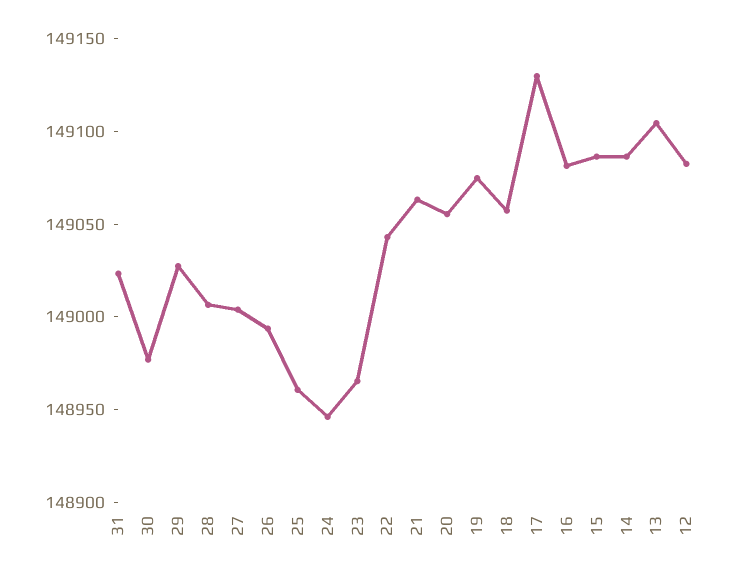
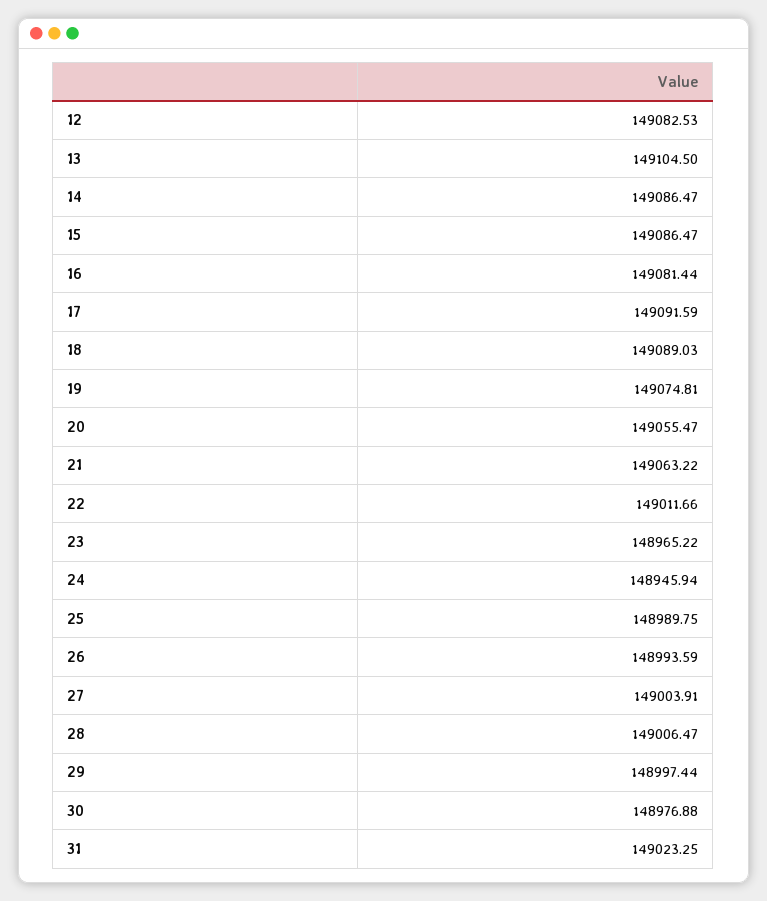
  {
    "31": 149023.25,
    "30": 148976.88,
-   "29": 149030,
+   "29": 148997.44,
    "28": 149006.47,
    "27": 149003.91,
    "26": 148993.59,
-   "25": 148960,
+   "25": 148989.75,
    "24": 148945.94,
    "23": 148965.22,
-   "22": 149040,
+   "22": 149011.66,
    "21": 149063.22,
    "20": 149055.47,
    "19": 149074.81,
-   "18": 149060,
+   "18": 149089.03,
-   "17": 149130,
+   "17": 149091.59,
    "16": 149081.44,
    "15": 149086.47,
    "14": 149086.47,
    "13": 149104.5,
    "12": 149082.53
  }

